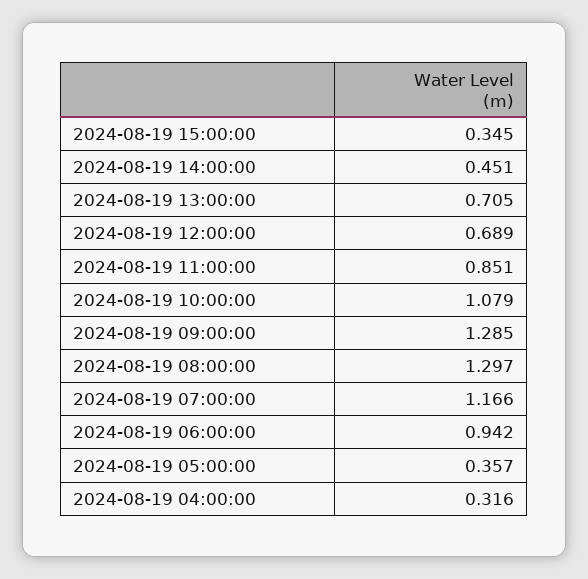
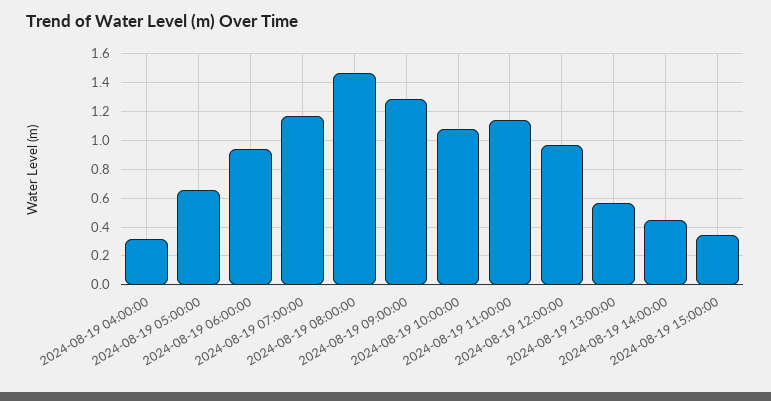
  {
    "2024-08-19 15:00:00": 0.345,
    "2024-08-19 14:00:00": 0.451,
-   "2024-08-19 13:00:00": 0.705,
+   "2024-08-19 13:00:00": 0.55,
-   "2024-08-19 12:00:00": 0.689,
+   "2024-08-19 12:00:00": 0.95,
-   "2024-08-19 11:00:00": 0.851,
+   "2024-08-19 11:00:00": 1.15,
    "2024-08-19 10:00:00": 1.079,
    "2024-08-19 09:00:00": 1.285,
-   "2024-08-19 08:00:00": 1.297,
+   "2024-08-19 08:00:00": 1.45,
    "2024-08-19 07:00:00": 1.166,
    "2024-08-19 06:00:00": 0.942,
-   "2024-08-19 05:00:00": 0.357,
+   "2024-08-19 05:00:00": 0.65,
    "2024-08-19 04:00:00": 0.316
  }

